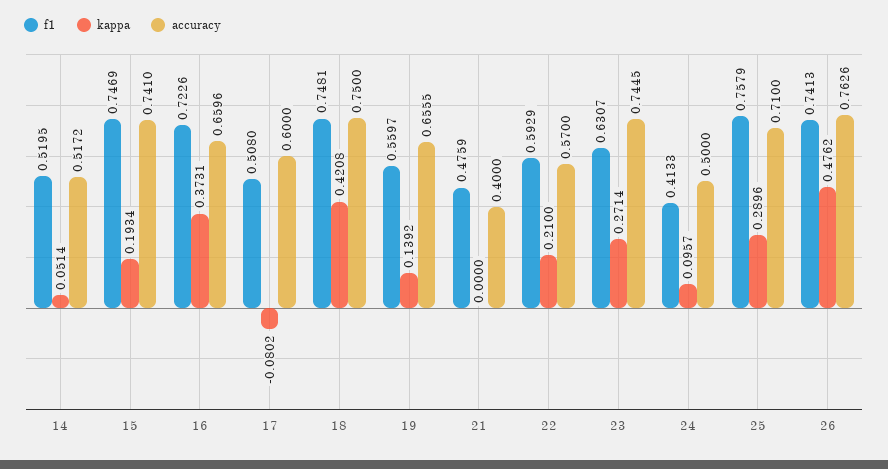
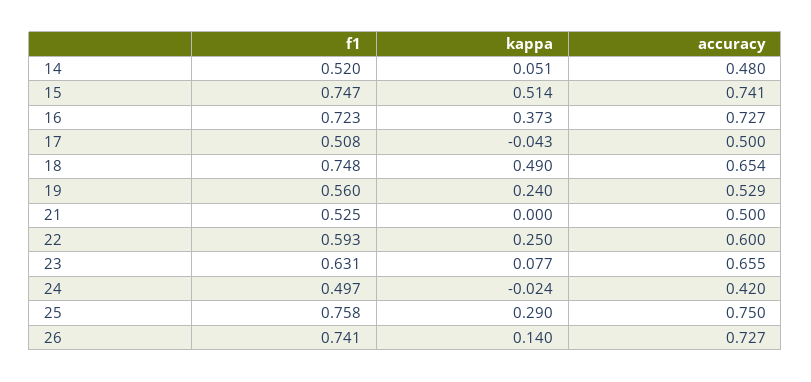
  {
    "f1": {
      "14": 0.5195,
      "15": 0.7469,
      "16": 0.7226,
      "17": 0.508,
      "18": 0.7481,
      "19": 0.5597,
-     "21": 0.4759,
+     "21": 0.525,
      "22": 0.5929,
      "23": 0.6307,
-     "24": 0.4133,
+     "24": 0.497,
      "25": 0.7579,
      "26": 0.7413
    },
    "kappa": {
      "14": 0.0514,
-     "15": 0.1934,
+     "15": 0.514,
      "16": 0.3731,
-     "17": -0.0802,
+     "17": -0.043,
-     "18": 0.4208,
+     "18": 0.49,
-     "19": 0.1392,
+     "19": 0.24,
      "21": 0,
-     "22": 0.21,
+     "22": 0.25,
-     "23": 0.2714,
+     "23": 0.077,
-     "24": 0.0957,
+     "24": -0.024,
      "25": 0.2896,
-     "26": 0.4762
+     "26": 0.14
    },
    "accuracy": {
-     "14": 0.5172,
+     "14": 0.48,
      "15": 0.741,
-     "16": 0.6596,
+     "16": 0.727,
-     "17": 0.6,
+     "17": 0.5,
-     "18": 0.75,
+     "18": 0.654,
-     "19": 0.6555,
+     "19": 0.529,
-     "21": 0.4,
+     "21": 0.5,
-     "22": 0.57,
+     "22": 0.6,
-     "23": 0.7445,
+     "23": 0.655,
-     "24": 0.5,
+     "24": 0.42,
-     "25": 0.71,
+     "25": 0.75,
-     "26": 0.7626
+     "26": 0.727
    }
  }

